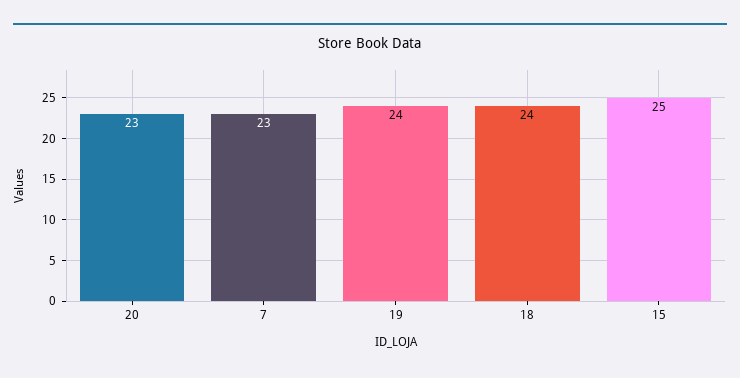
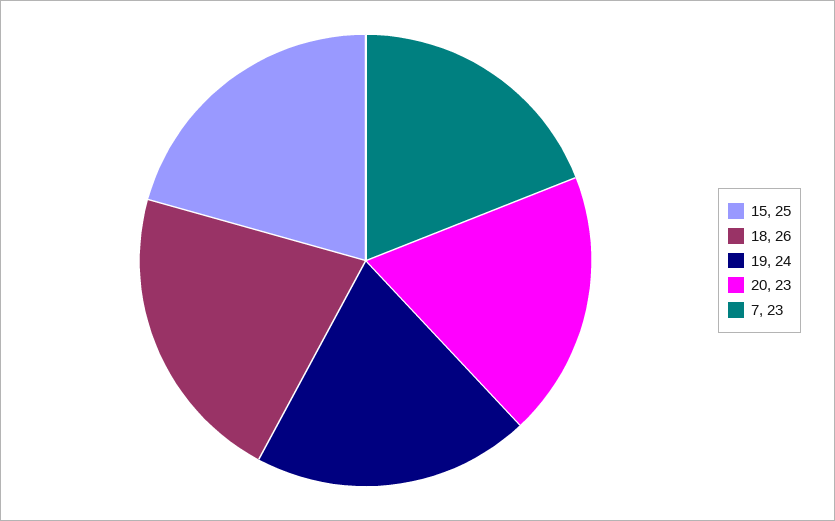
  {
    "20": 23,
    "7": 23,
    "19": 24,
-   "18": 24,
+   "18": 26,
    "15": 25
  }

